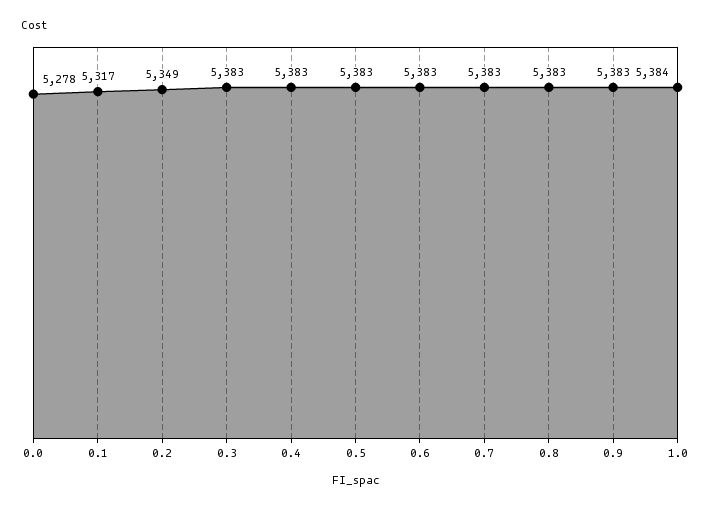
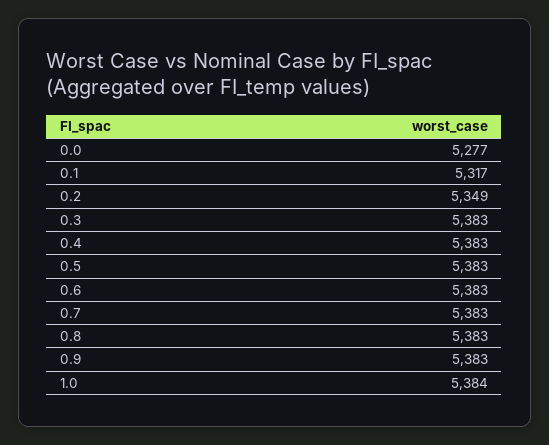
  {
-   "0.0": 5278,
+   "0.0": 5277,
    "0.1": 5317,
    "0.2": 5349,
    "0.3": 5383,
    "0.4": 5383,
    "0.5": 5383,
    "0.6": 5383,
    "0.7": 5383,
    "0.8": 5383,
    "0.9": 5383,
    "1.0": 5384
  }

